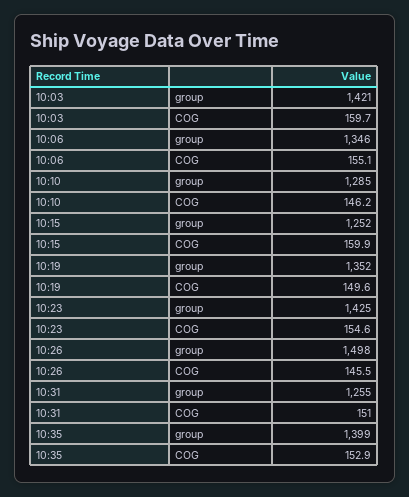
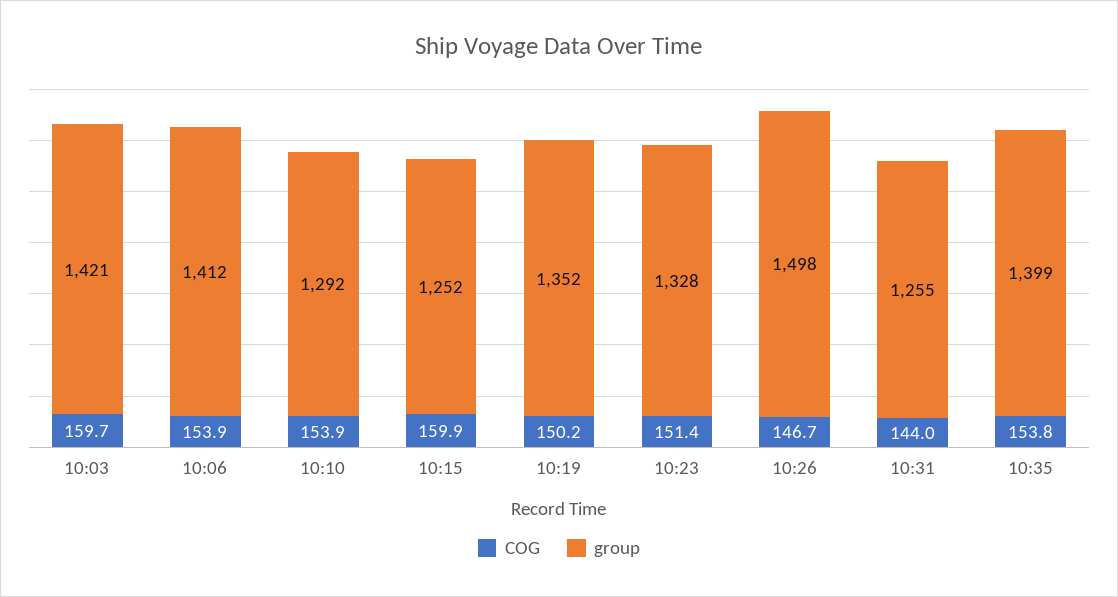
  {
    "group": {
      "10:03": 1421,
-     "10:06": 1346,
+     "10:06": 1412,
-     "10:10": 1285,
+     "10:10": 1292,
      "10:15": 1252,
      "10:19": 1352,
-     "10:23": 1425,
+     "10:23": 1328,
      "10:26": 1498,
      "10:31": 1255,
      "10:35": 1399
    },
    "COG": {
      "10:03": 159.7,
-     "10:06": 155.1,
+     "10:06": 153.9,
-     "10:10": 146.2,
+     "10:10": 153.9,
      "10:15": 159.9,
-     "10:19": 149.6,
+     "10:19": 150.2,
-     "10:23": 154.6,
+     "10:23": 151.4,
-     "10:26": 145.5,
+     "10:26": 146.7,
-     "10:31": 151,
+     "10:31": 144,
-     "10:35": 152.9
+     "10:35": 153.8
    }
  }

